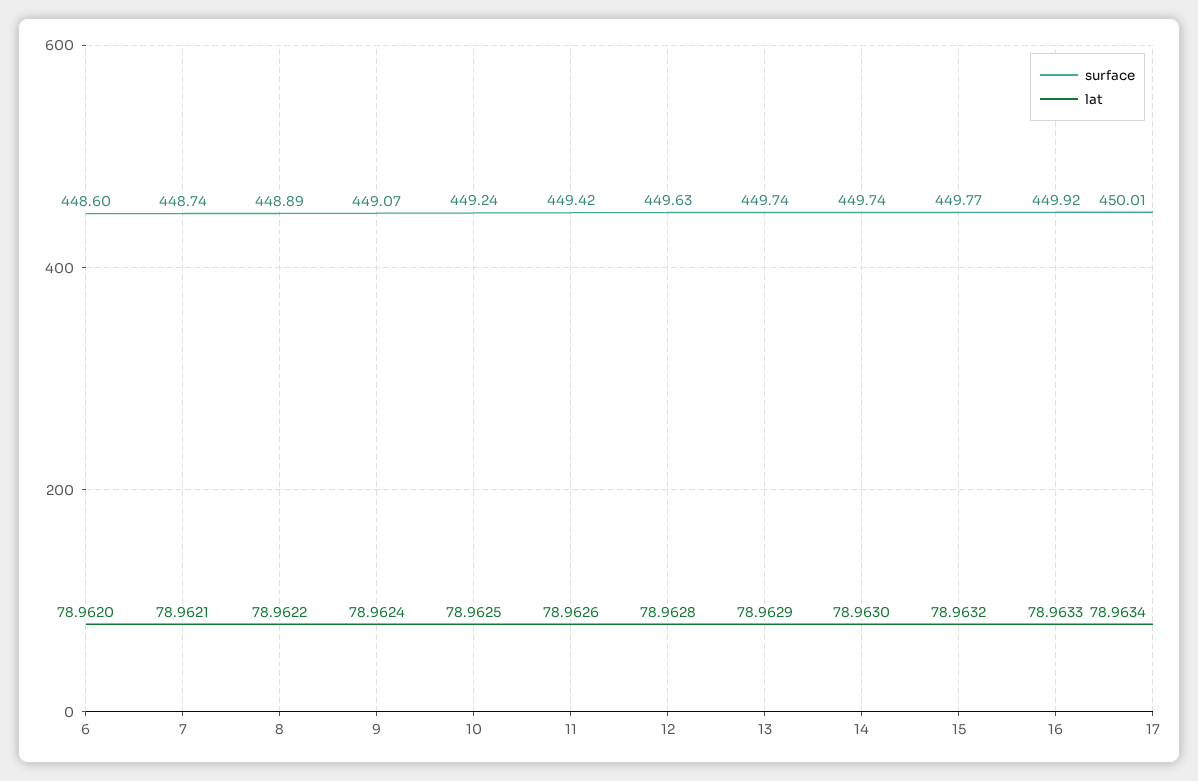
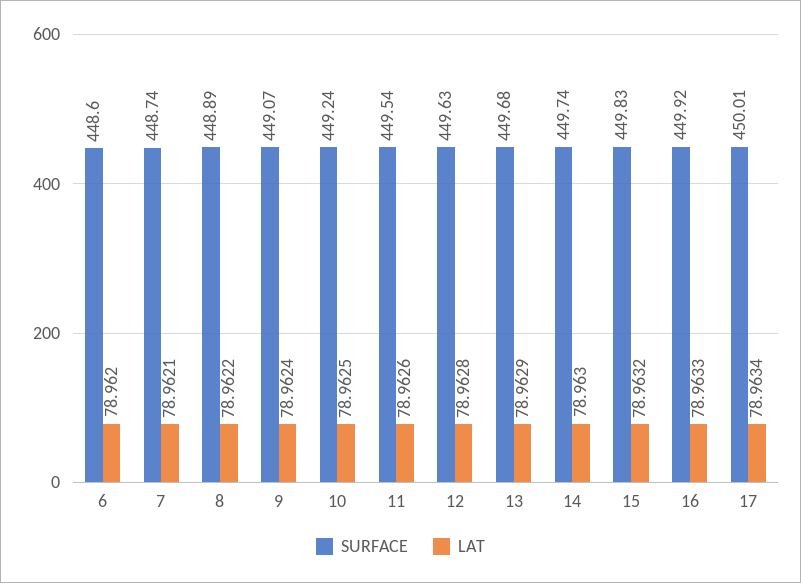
  {
    "surface": {
      "6": 448.6,
      "7": 448.74,
      "8": 448.89,
      "9": 449.07,
      "10": 449.24,
-     "11": 449.42,
+     "11": 449.54,
      "12": 449.63,
-     "13": 449.74,
+     "13": 449.68,
      "14": 449.74,
-     "15": 449.77,
+     "15": 449.83,
      "16": 449.92,
      "17": 450.01
    },
    "lat": {
      "6": 78.962,
      "7": 78.9621,
      "8": 78.9622,
      "9": 78.9624,
      "10": 78.9625,
      "11": 78.9626,
      "12": 78.9628,
      "13": 78.9629,
      "14": 78.963,
      "15": 78.9632,
      "16": 78.9633,
      "17": 78.9634
    }
  }

